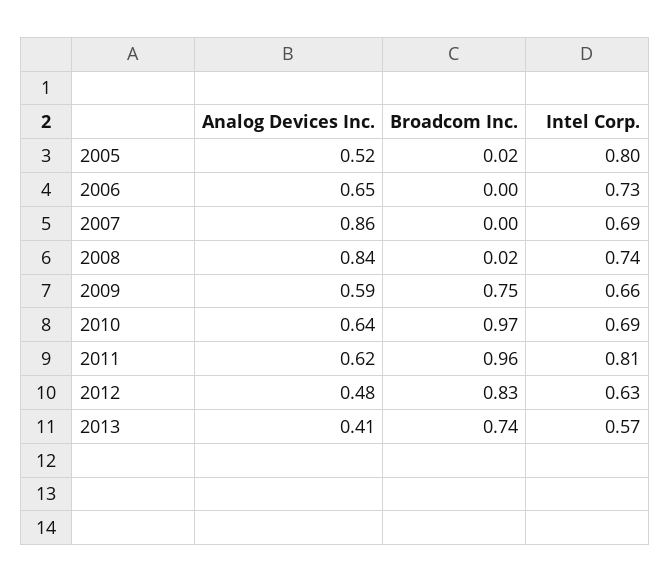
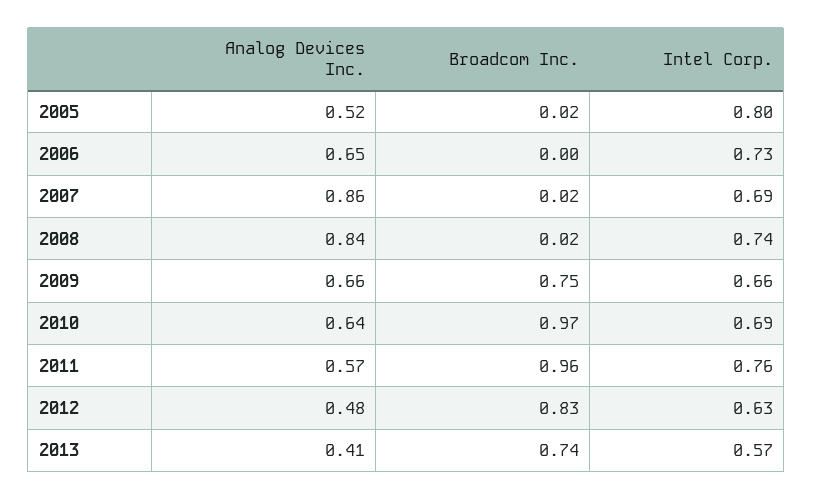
  {
    "Analog Devices Inc.": {
      "2005": 0.52,
      "2006": 0.65,
      "2007": 0.86,
      "2008": 0.84,
-     "2009": 0.59,
+     "2009": 0.66,
      "2010": 0.64,
-     "2011": 0.62,
+     "2011": 0.57,
      "2012": 0.48,
      "2013": 0.41
    },
    "Broadcom Inc.": {
      "2005": 0.02,
      "2006": 0,
-     "2007": 0,
+     "2007": 0.02,
      "2008": 0.02,
      "2009": 0.75,
      "2010": 0.97,
      "2011": 0.96,
      "2012": 0.83,
      "2013": 0.74
    },
    "Intel Corp.": {
      "2005": 0.8,
      "2006": 0.73,
      "2007": 0.69,
      "2008": 0.74,
      "2009": 0.66,
      "2010": 0.69,
-     "2011": 0.81,
+     "2011": 0.76,
      "2012": 0.63,
      "2013": 0.57
    }
  }

